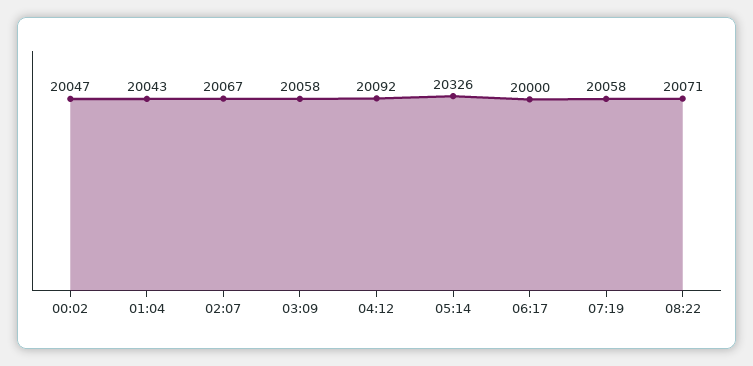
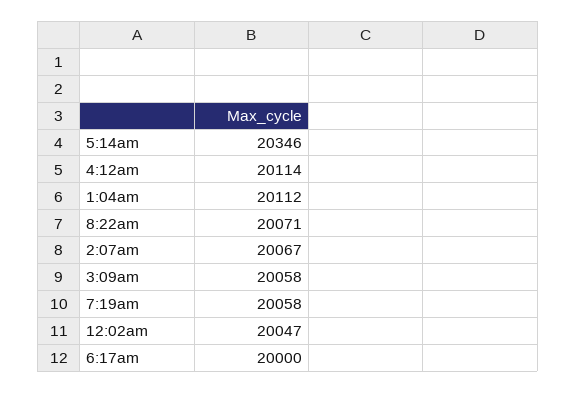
  {
    "00:02": 20047,
-   "01:04": 20043,
+   "01:04": 20112,
    "02:07": 20067,
    "03:09": 20058,
-   "04:12": 20092,
+   "04:12": 20114,
-   "05:14": 20326,
+   "05:14": 20346,
    "06:17": 20000,
    "07:19": 20058,
    "08:22": 20071
  }

